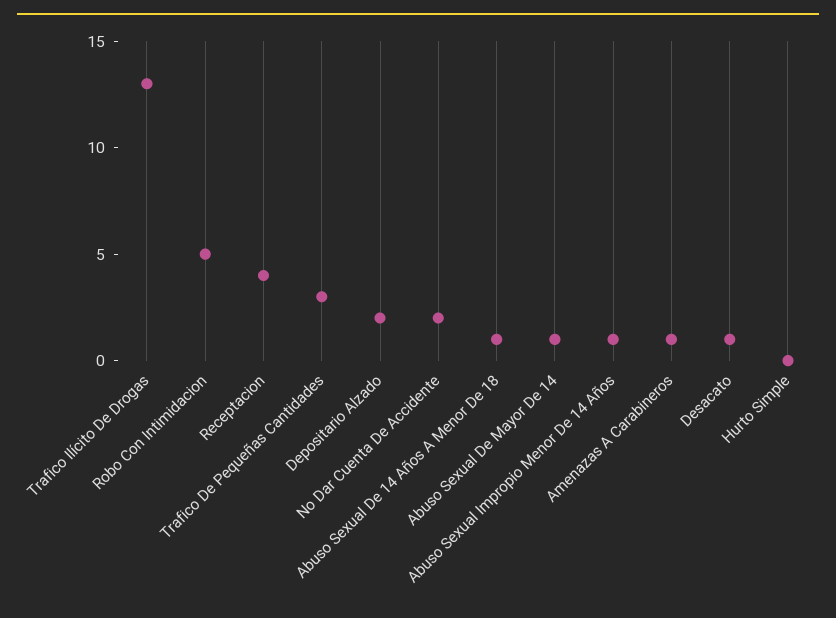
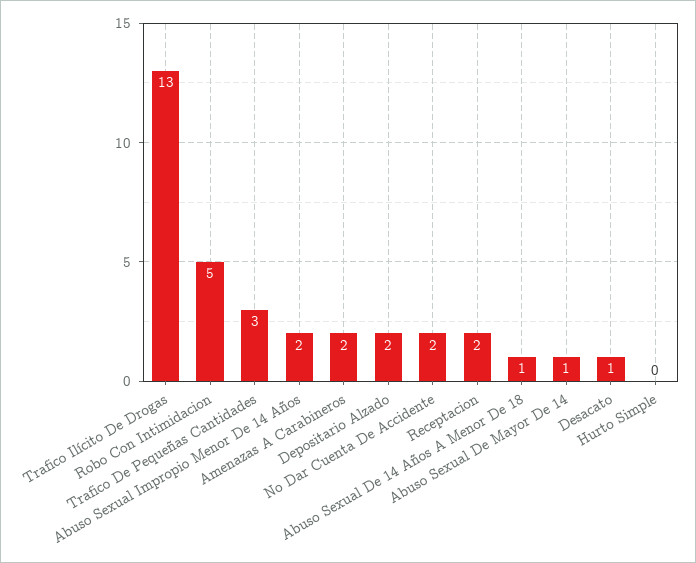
  {
    "Trafico Ilícito De Drogas": 13,
    "Robo Con Intimidacion": 5,
-   "Receptacion": 4,
+   "Receptacion": 2,
    "Trafico De Pequeñas Cantidades": 3,
    "Depositario Alzado": 2,
    "No Dar Cuenta De Accidente": 2,
    "Abuso Sexual De 14 Años A Menor De 18": 1,
    "Abuso Sexual De Mayor De 14": 1,
-   "Abuso Sexual Impropio Menor De 14 Años": 1,
+   "Abuso Sexual Impropio Menor De 14 Años": 2,
-   "Amenazas A Carabineros": 1,
+   "Amenazas A Carabineros": 2,
    "Desacato": 1,
    "Hurto Simple": 0
  }

